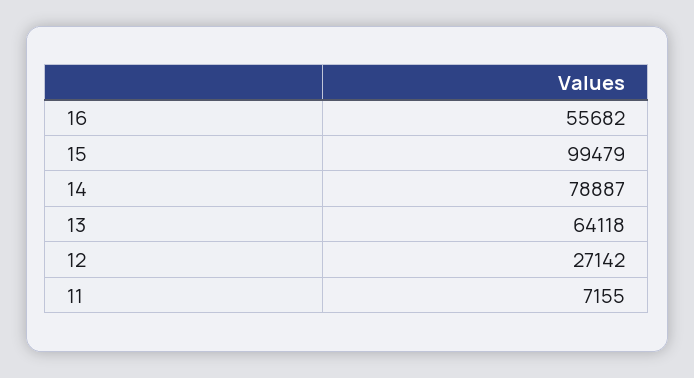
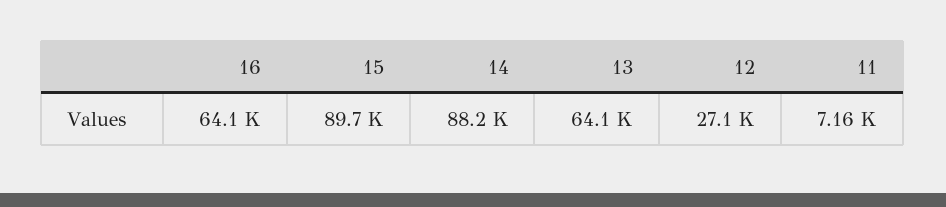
  {
-   "16": 55682,
+   "16": 64100,
-   "15": 99479,
+   "15": 89700,
-   "14": 78887,
+   "14": 88200,
    "13": 64118,
    "12": 27142,
    "11": 7155
  }

